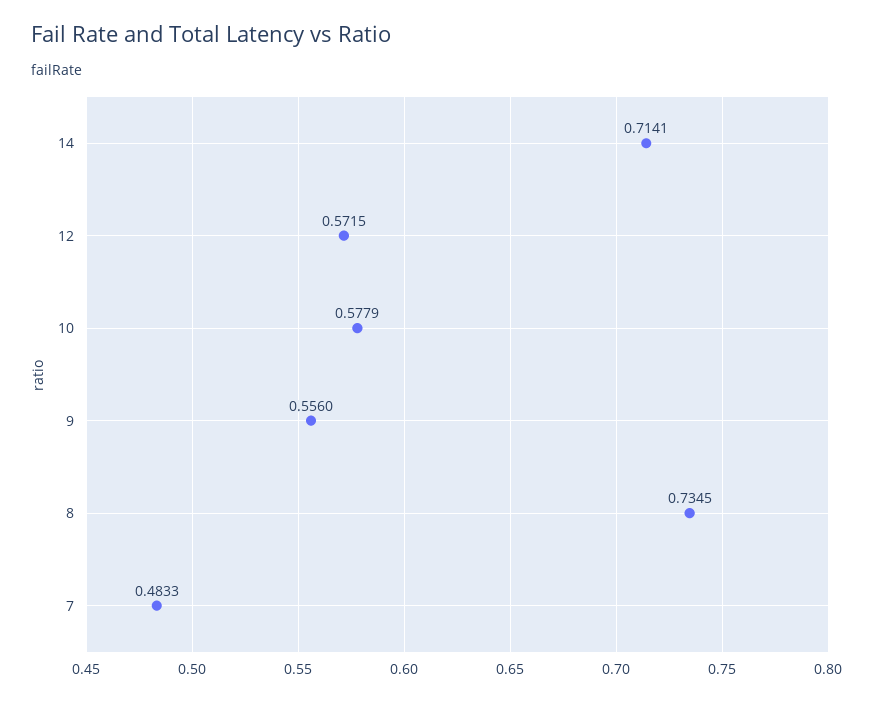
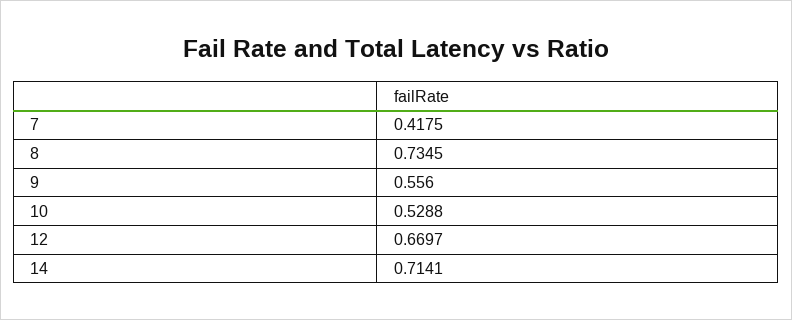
  {
    "14": 0.7141,
-   "12": 0.5715,
+   "12": 0.6697,
-   "10": 0.5779,
+   "10": 0.5288,
    "9": 0.556,
    "8": 0.7345,
-   "7": 0.4833
+   "7": 0.4175
  }

